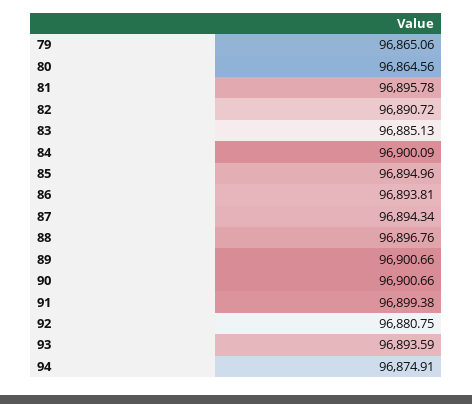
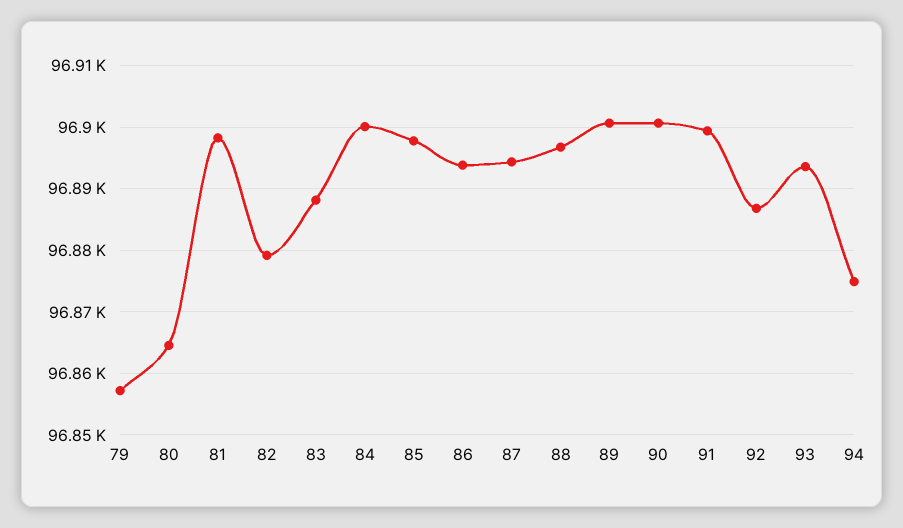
  {
-   "79": 96865.06,
+   "79": 96857,
    "80": 96864.56,
-   "81": 96895.78,
+   "81": 96898,
-   "82": 96890.72,
+   "82": 96879,
-   "83": 96885.13,
+   "83": 96888,
    "84": 96900.09,
-   "85": 96894.96,
+   "85": 96898,
    "86": 96893.81,
    "87": 96894.34,
    "88": 96896.76,
    "89": 96900.66,
    "90": 96900.66,
    "91": 96899.38,
-   "92": 96880.75,
+   "92": 96887,
    "93": 96893.59,
    "94": 96874.91
  }

